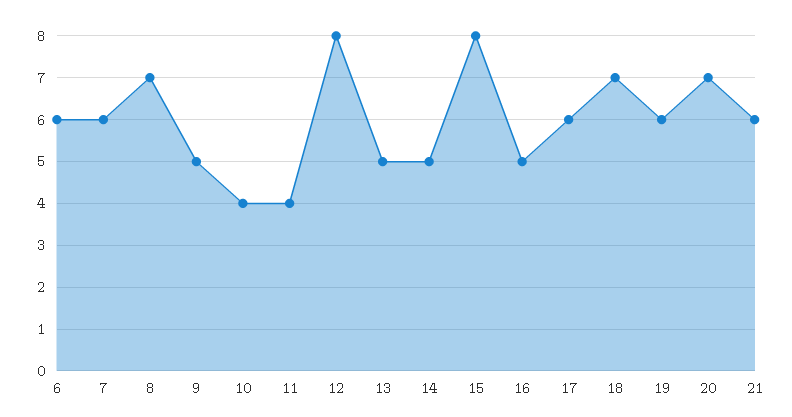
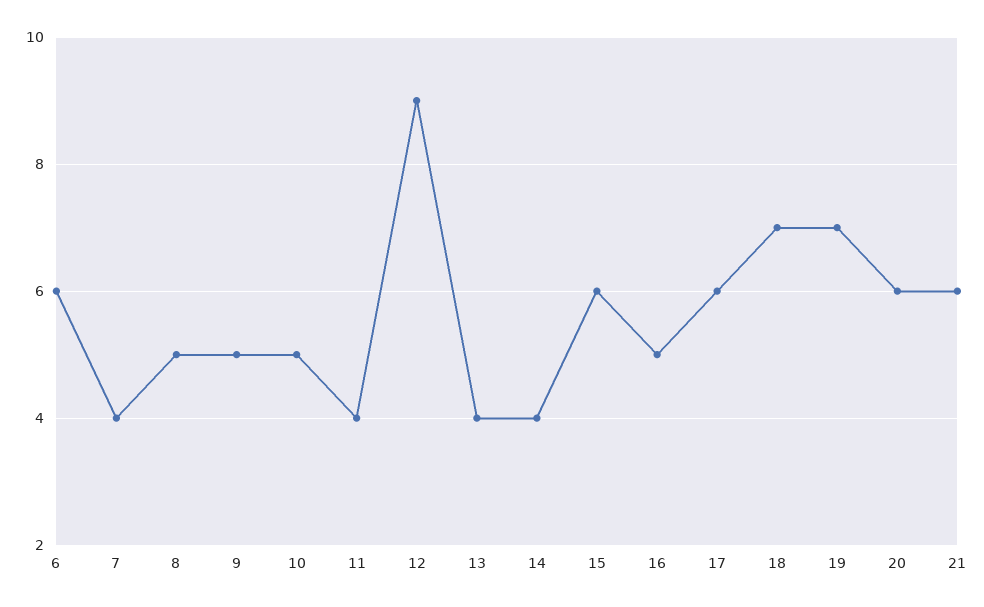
  {
    "6": 6,
-   "7": 6,
+   "7": 4,
-   "8": 7,
+   "8": 5,
    "9": 5,
-   "10": 4,
+   "10": 5,
    "11": 4,
-   "12": 8,
+   "12": 9,
-   "13": 5,
+   "13": 4,
-   "14": 5,
+   "14": 4,
-   "15": 8,
+   "15": 6,
    "16": 5,
    "17": 6,
    "18": 7,
-   "19": 6,
+   "19": 7,
-   "20": 7,
+   "20": 6,
    "21": 6
  }

